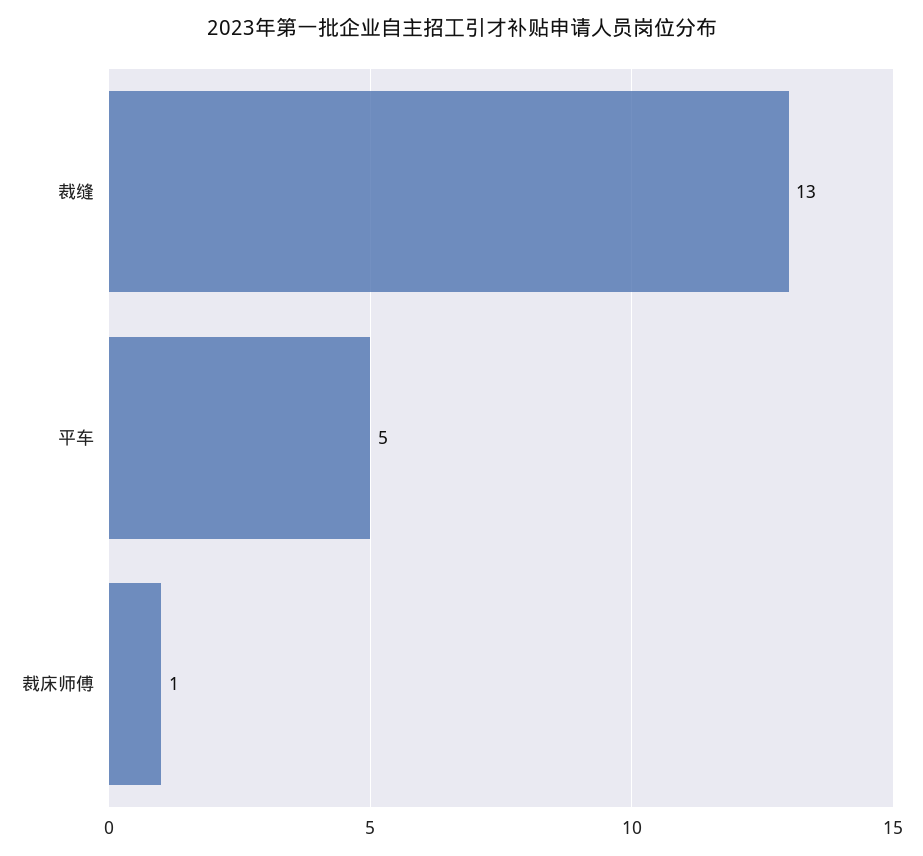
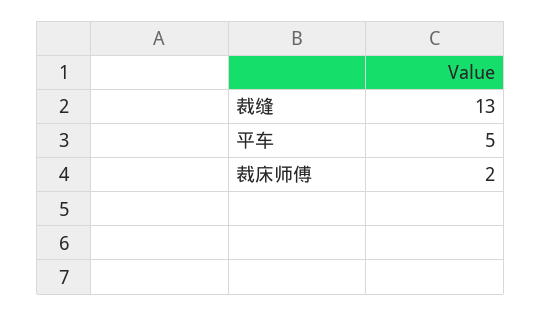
  {
    "裁缝": 13,
    "平车": 5,
-   "裁床师傅": 1
+   "裁床师傅": 2
  }

